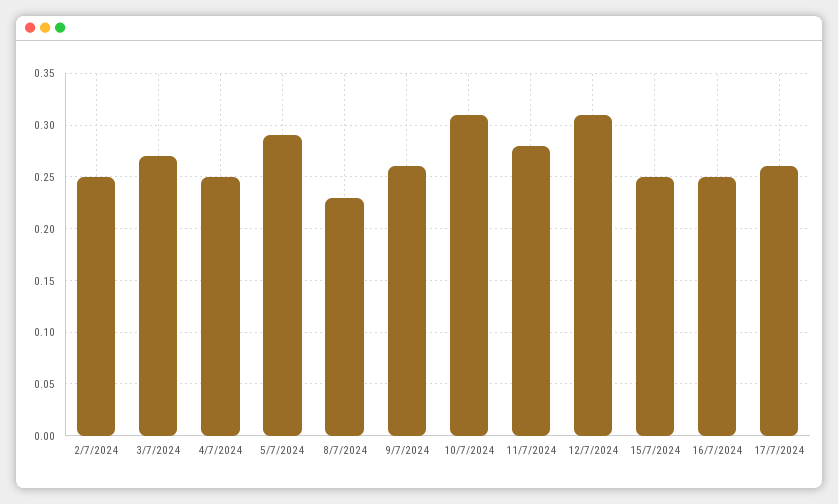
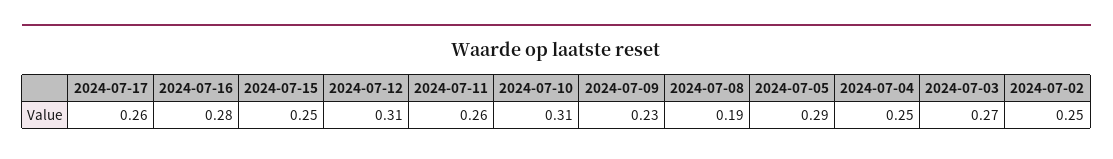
  {
    "2/7/2024": 0.25,
    "3/7/2024": 0.27,
    "4/7/2024": 0.25,
    "5/7/2024": 0.29,
-   "8/7/2024": 0.23,
+   "8/7/2024": 0.19,
-   "9/7/2024": 0.26,
+   "9/7/2024": 0.23,
    "10/7/2024": 0.31,
-   "11/7/2024": 0.28,
+   "11/7/2024": 0.26,
    "12/7/2024": 0.31,
    "15/7/2024": 0.25,
-   "16/7/2024": 0.25,
+   "16/7/2024": 0.28,
    "17/7/2024": 0.26
  }

